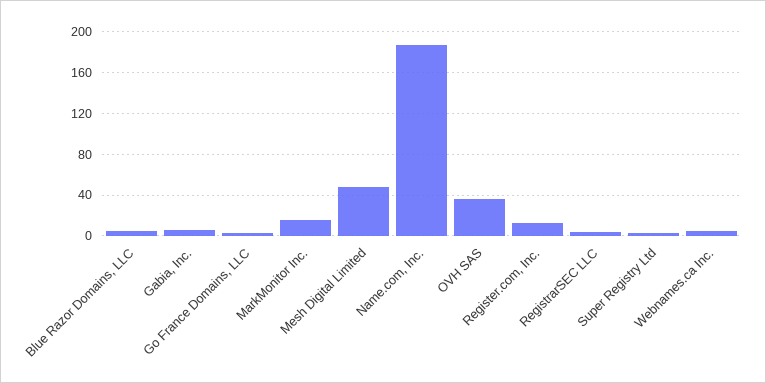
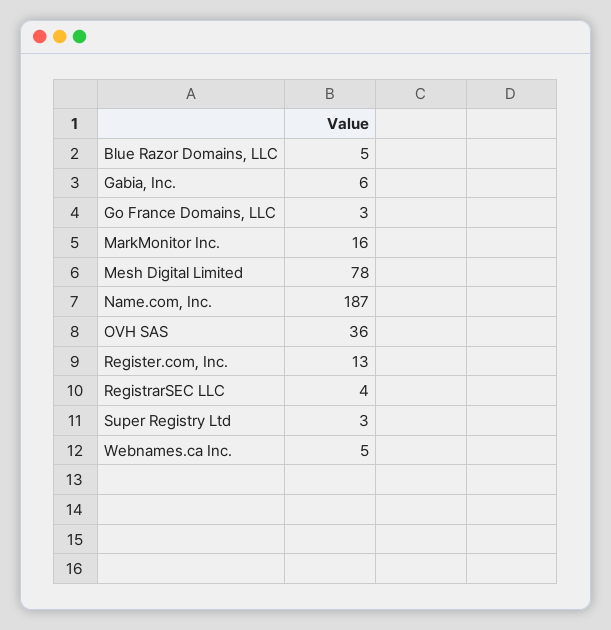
  {
    "Blue Razor Domains, LLC": 5,
    "Gabia, Inc.": 6,
    "Go France Domains, LLC": 3,
    "MarkMonitor Inc.": 16,
-   "Mesh Digital Limited": 50,
+   "Mesh Digital Limited": 78,
    "Name.com, Inc.": 187,
    "OVH SAS": 36,
    "Register.com, Inc.": 13,
    "RegistrarSEC LLC": 4,
    "Super Registry Ltd": 3,
    "Webnames.ca Inc.": 5
  }

